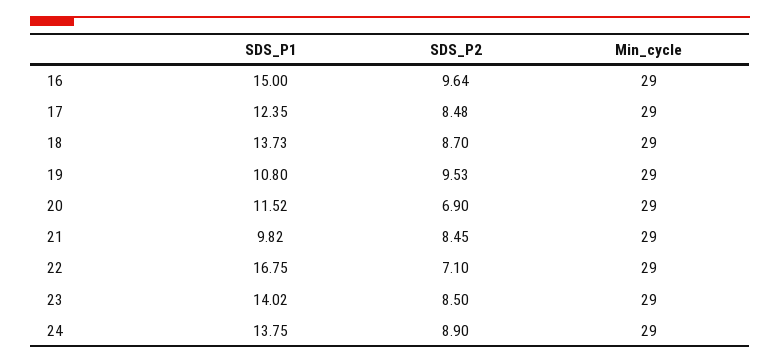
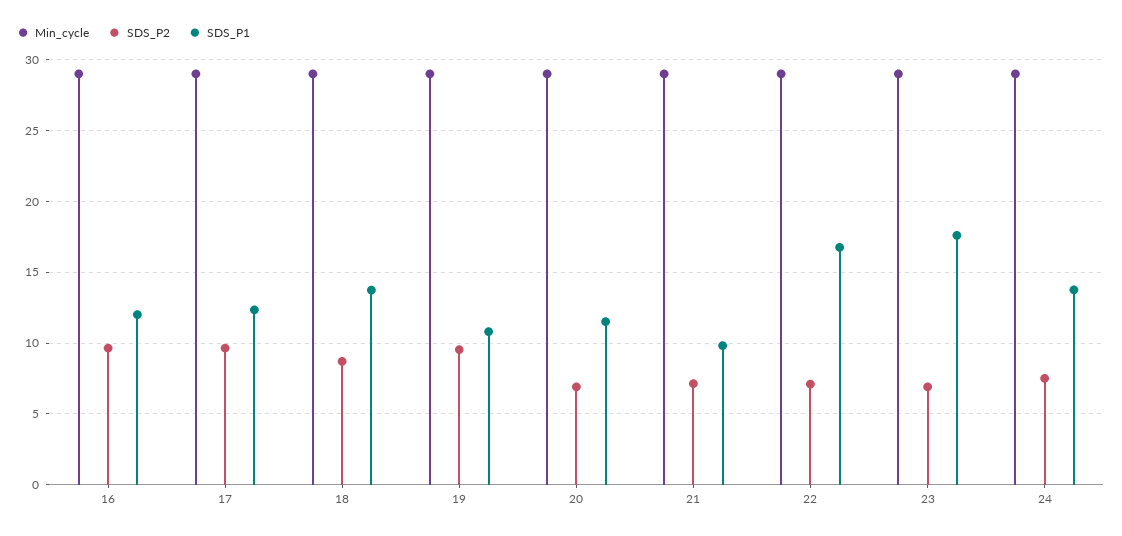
  {
    "SDS_P1": {
-     "16": 15,
+     "16": 12,
      "17": 12.35,
      "18": 13.73,
      "19": 10.8,
      "20": 11.52,
      "21": 9.82,
      "22": 16.75,
-     "23": 14.02,
+     "23": 17.5,
      "24": 13.75
    },
    "SDS_P2": {
      "16": 9.64,
-     "17": 8.48,
+     "17": 9.5,
      "18": 8.7,
      "19": 9.53,
      "20": 6.9,
-     "21": 8.45,
+     "21": 7,
      "22": 7.1,
-     "23": 8.5,
+     "23": 7,
-     "24": 8.9
+     "24": 7.5
    },
    "Min_cycle": {
      "16": 29,
      "17": 29,
      "18": 29,
      "19": 29,
      "20": 29,
      "21": 29,
      "22": 29,
      "23": 29,
      "24": 29
    }
  }

